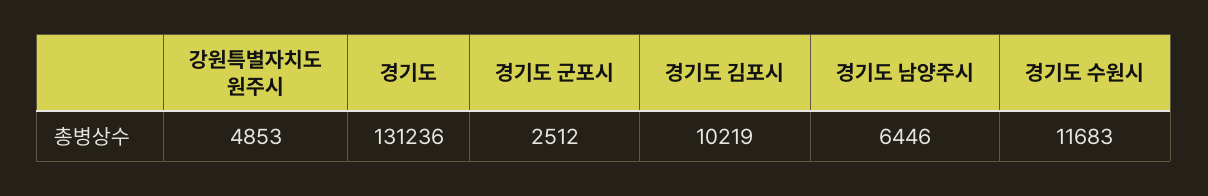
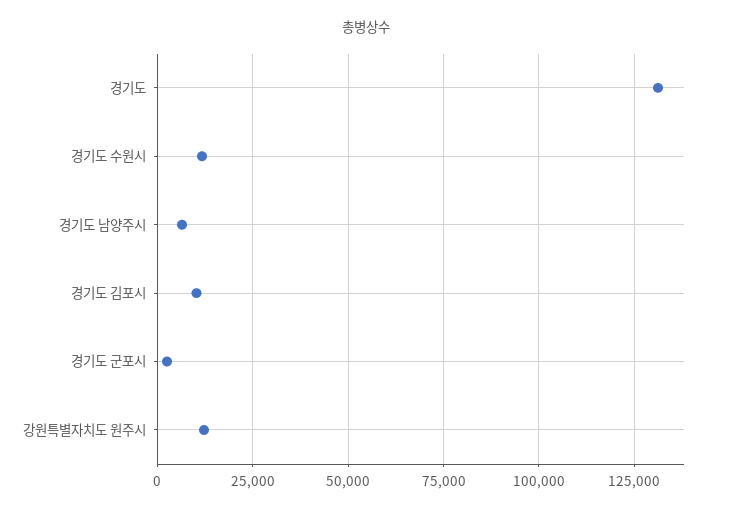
  {
-   "강원특별자치도 원주시": 4853,
+   "강원특별자치도 원주시": 12500,
    "경기도": 131236,
    "경기도 군포시": 2512,
    "경기도 김포시": 10219,
    "경기도 남양주시": 6446,
    "경기도 수원시": 11683
  }

